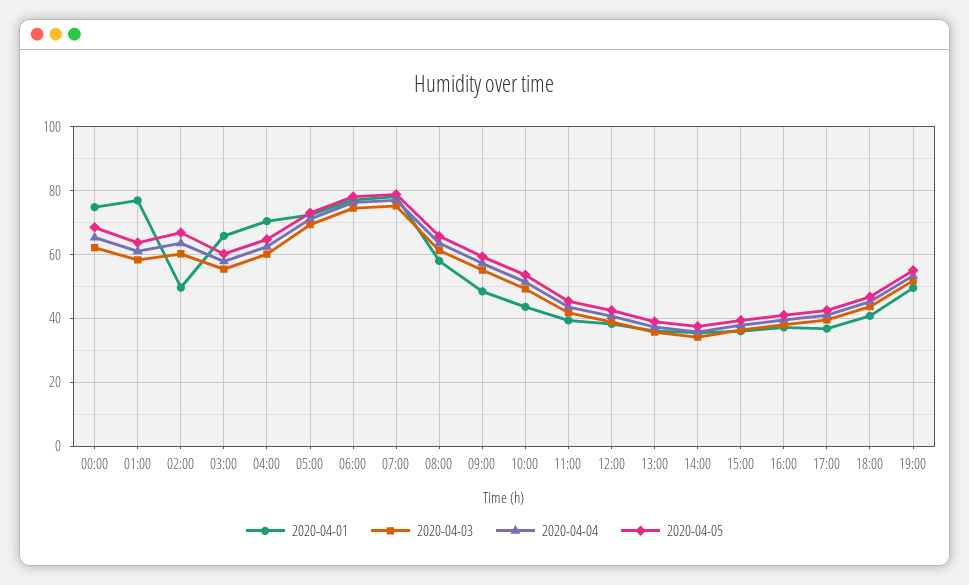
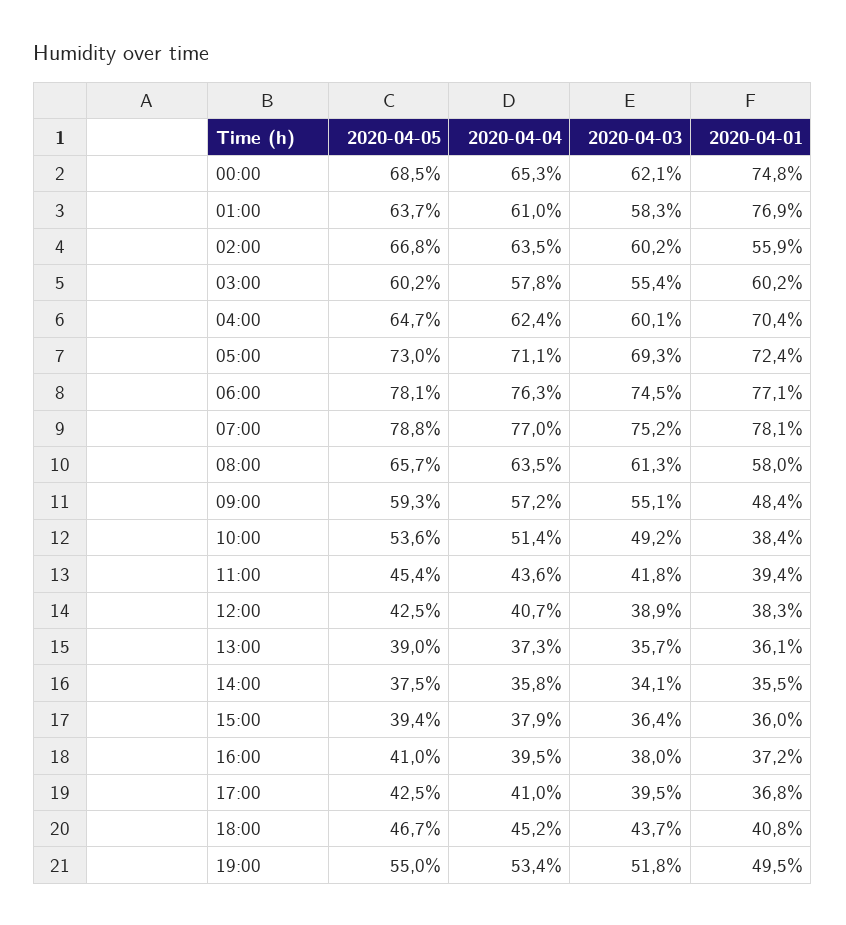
  {
    "2020-04-01": {
      "00:00": 74.8,
      "01:00": 76.9,
-     "02:00": 50,
+     "02:00": 55.9,
-     "03:00": 66,
+     "03:00": 60.2,
      "04:00": 70.4,
      "05:00": 72.4,
      "06:00": 77.1,
      "07:00": 78.1,
      "08:00": 58,
      "09:00": 48.4,
-     "10:00": 44,
+     "10:00": 38.4,
      "11:00": 39.4,
      "12:00": 38.3,
      "13:00": 36.1,
      "14:00": 35.5,
      "15:00": 36,
      "16:00": 37.2,
      "17:00": 36.8,
      "18:00": 40.8,
      "19:00": 49.5
    },
    "2020-04-03": {
      "00:00": 62.1,
      "01:00": 58.3,
      "02:00": 60.2,
      "03:00": 55.4,
      "04:00": 60.1,
      "05:00": 69.3,
      "06:00": 74.5,
      "07:00": 75.2,
      "08:00": 61.3,
      "09:00": 55.1,
      "10:00": 49.2,
      "11:00": 41.8,
      "12:00": 38.9,
      "13:00": 35.7,
      "14:00": 34.1,
      "15:00": 36.4,
      "16:00": 38,
      "17:00": 39.5,
      "18:00": 43.7,
      "19:00": 51.8
    },
    "2020-04-04": {
      "00:00": 65.3,
      "01:00": 61,
      "02:00": 63.5,
      "03:00": 57.8,
      "04:00": 62.4,
      "05:00": 71.1,
      "06:00": 76.3,
      "07:00": 77,
      "08:00": 63.5,
      "09:00": 57.2,
      "10:00": 51.4,
      "11:00": 43.6,
      "12:00": 40.7,
      "13:00": 37.3,
      "14:00": 35.8,
      "15:00": 37.9,
      "16:00": 39.5,
      "17:00": 41,
      "18:00": 45.2,
      "19:00": 53.4
    },
    "2020-04-05": {
      "00:00": 68.5,
      "01:00": 63.7,
      "02:00": 66.8,
      "03:00": 60.2,
      "04:00": 64.7,
      "05:00": 73,
      "06:00": 78.1,
      "07:00": 78.8,
      "08:00": 65.7,
      "09:00": 59.3,
      "10:00": 53.6,
      "11:00": 45.4,
      "12:00": 42.5,
      "13:00": 39,
      "14:00": 37.5,
      "15:00": 39.4,
      "16:00": 41,
      "17:00": 42.5,
      "18:00": 46.7,
      "19:00": 55
    }
  }

